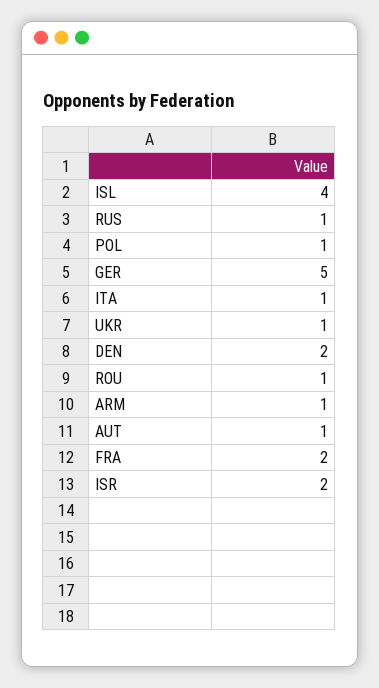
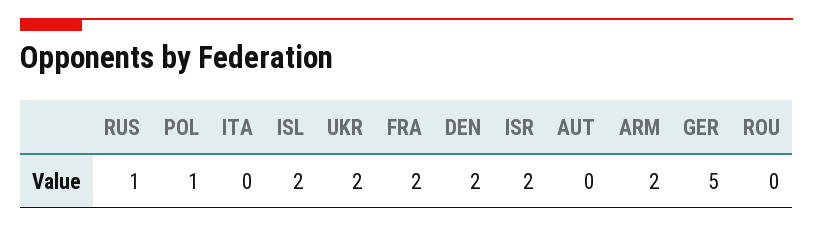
  {
-   "ISL": 4,
+   "ISL": 2,
    "RUS": 1,
    "POL": 1,
    "GER": 5,
-   "ITA": 1,
+   "ITA": 0,
-   "UKR": 1,
+   "UKR": 2,
    "DEN": 2,
-   "ROU": 1,
+   "ROU": 0,
-   "ARM": 1,
+   "ARM": 2,
-   "AUT": 1,
+   "AUT": 0,
    "FRA": 2,
    "ISR": 2
  }

